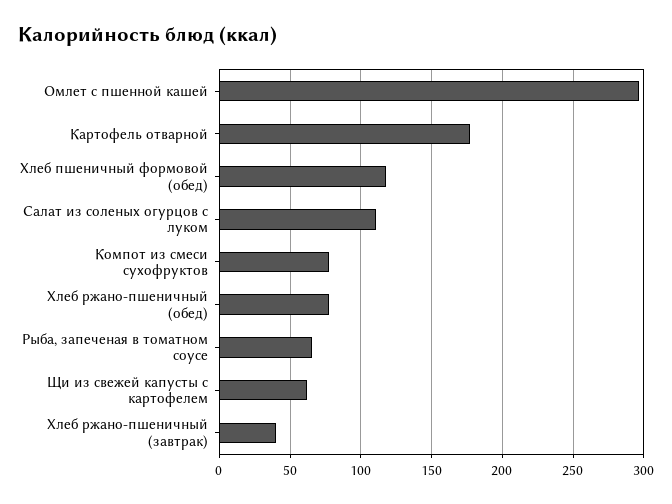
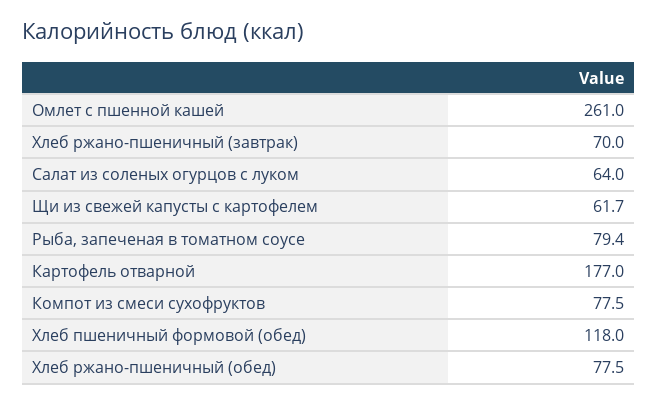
  {
-   "Омлет с пшенной кашей": 295,
+   "Омлет с пшенной кашей": 261,
    "Картофель отварной": 177,
    "Хлеб пшеничный формовой (обед)": 118,
-   "Салат из соленых огурцов с луком": 110,
+   "Салат из соленых огурцов с луком": 64,
    "Компот из смеси сухофруктов": 77.5,
    "Хлеб ржано-пшеничный (обед)": 77.5,
-   "Рыба, запеченая в томатном соусе": 65,
+   "Рыба, запеченая в томатном соусе": 79.4,
    "Щи из свежей капусты с картофелем": 61.7,
-   "Хлеб ржано-пшеничный (завтрак)": 40
+   "Хлеб ржано-пшеничный (завтрак)": 70
  }

